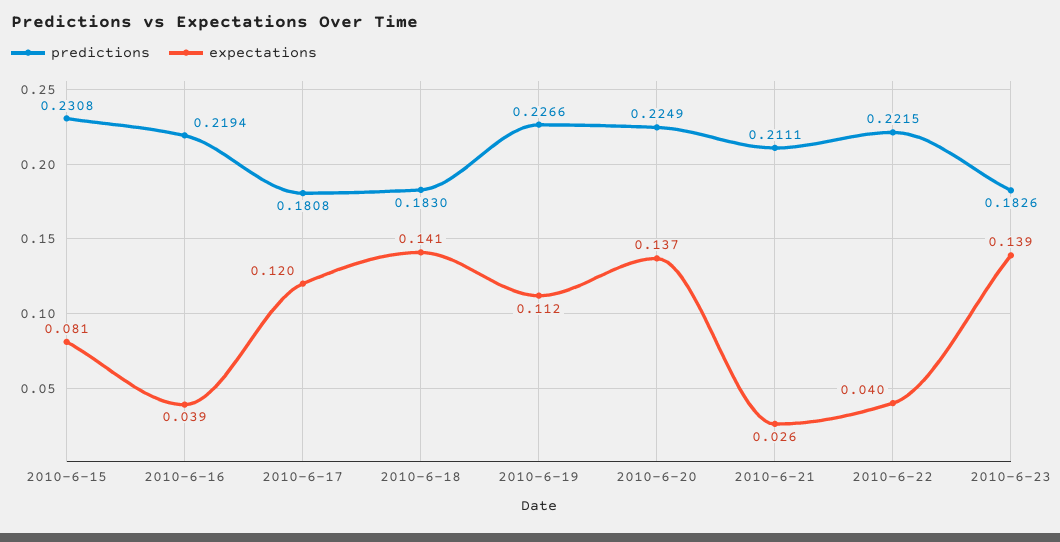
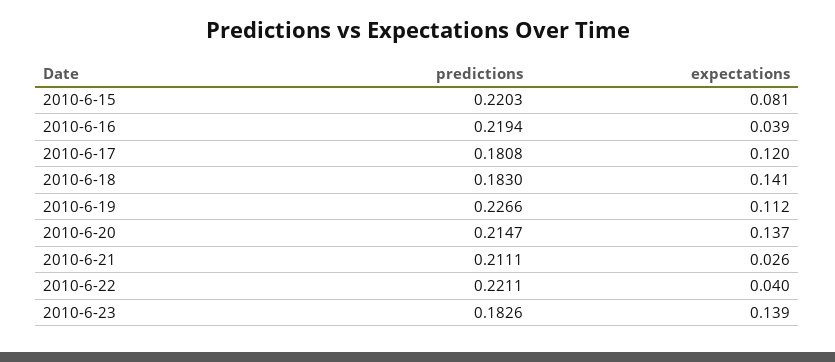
  {
    "predictions": {
-     "2010-6-15": 0.2308,
+     "2010-6-15": 0.2203,
      "2010-6-16": 0.2194,
      "2010-6-17": 0.1808,
      "2010-6-18": 0.183,
      "2010-6-19": 0.2266,
-     "2010-6-20": 0.2249,
+     "2010-6-20": 0.2147,
      "2010-6-21": 0.2111,
-     "2010-6-22": 0.2215,
+     "2010-6-22": 0.2211,
      "2010-6-23": 0.1826
    },
    "expectations": {
      "2010-6-15": 0.081,
      "2010-6-16": 0.039,
      "2010-6-17": 0.12,
      "2010-6-18": 0.141,
      "2010-6-19": 0.112,
      "2010-6-20": 0.137,
      "2010-6-21": 0.026,
      "2010-6-22": 0.04,
      "2010-6-23": 0.139
    }
  }

